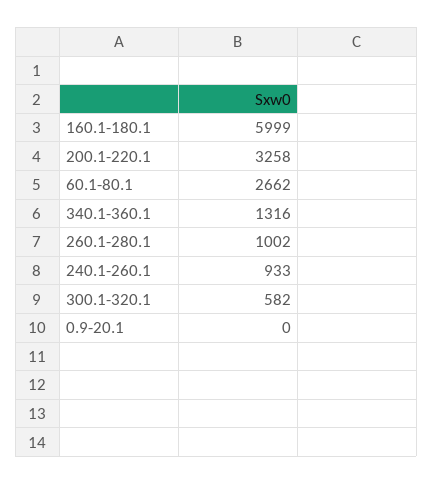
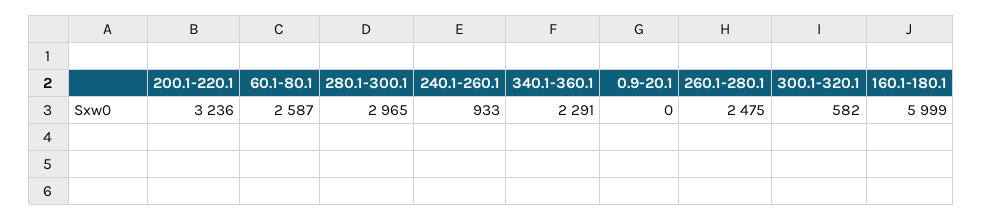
  {
    "160.1-180.1": 5999,
-   "200.1-220.1": 3258,
+   "200.1-220.1": 3236,
-   "60.1-80.1": 2662,
+   "60.1-80.1": 2587,
-   "340.1-360.1": 1316,
+   "340.1-360.1": 2291,
-   "260.1-280.1": 1002,
+   "260.1-280.1": 2475,
    "240.1-260.1": 933,
    "300.1-320.1": 582,
-   "0.9-20.1": 0
+   "0.9-20.1": 0,
+   "280.1-300.1": 2965
  }

